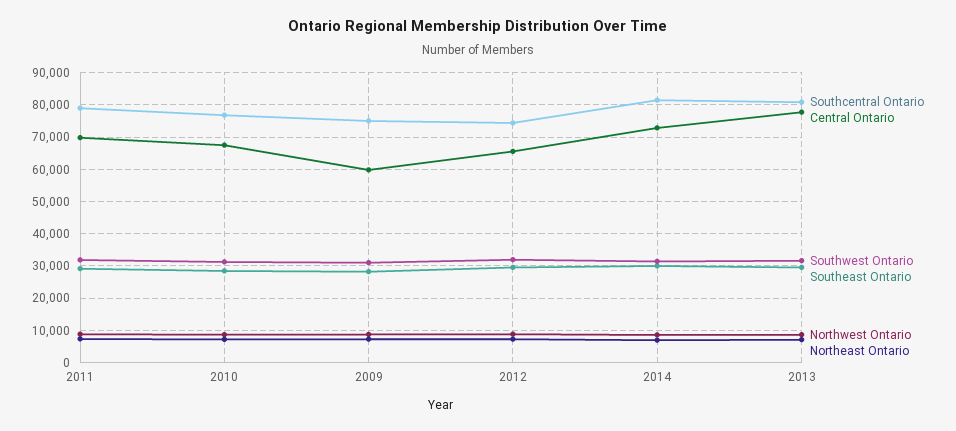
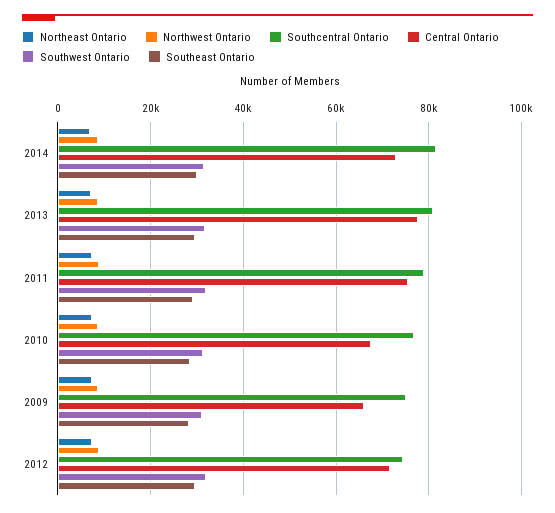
  {
    "Southcentral Ontario": {
      "2011": 78000,
      "2010": 76000,
      "2009": 76000,
      "2012": 74000,
      "2014": 82000,
      "2013": 80000
    },
    "Central Ontario": {
-     "2011": 70000,
+     "2011": 76000,
      "2010": 68000,
-     "2009": 60000,
+     "2009": 66000,
-     "2012": 66000,
+     "2012": 72000,
      "2014": 72000,
      "2013": 78000
    },
    "Southwest Ontario": {
      "2011": 32000,
      "2010": 32000,
      "2009": 32000,
      "2012": 32000,
      "2014": 32000,
      "2013": 32000
    },
    "Southeast Ontario": {
      "2011": 30000,
      "2010": 28000,
      "2009": 28000,
      "2012": 30000,
      "2014": 30000,
      "2013": 30000
    },
    "Northwest Ontario": {
      "2011": 8000,
      "2010": 8000,
      "2009": 8000,
      "2012": 8000,
      "2014": 8000,
      "2013": 8000
    },
    "Northeast Ontario": {
      "2011": 8000,
      "2010": 8000,
      "2009": 8000,
      "2012": 8000,
      "2014": 6000,
      "2013": 8000
    }
  }

